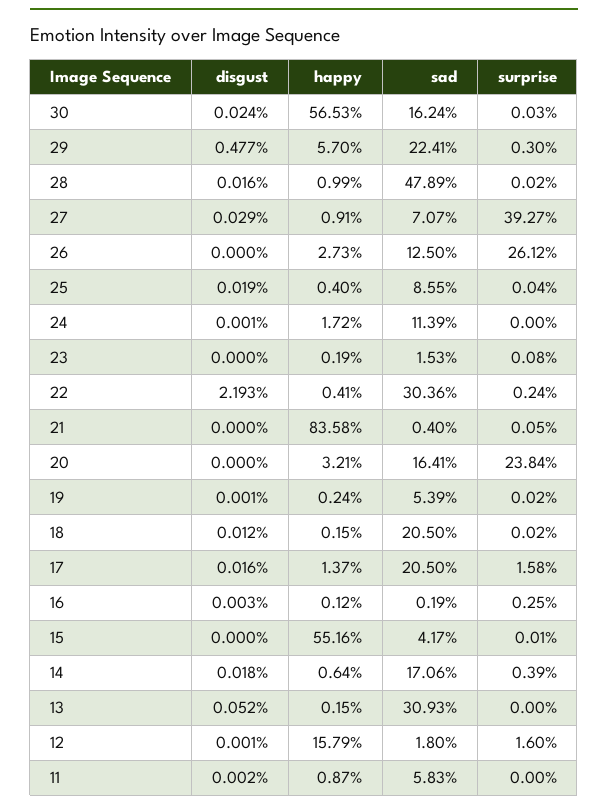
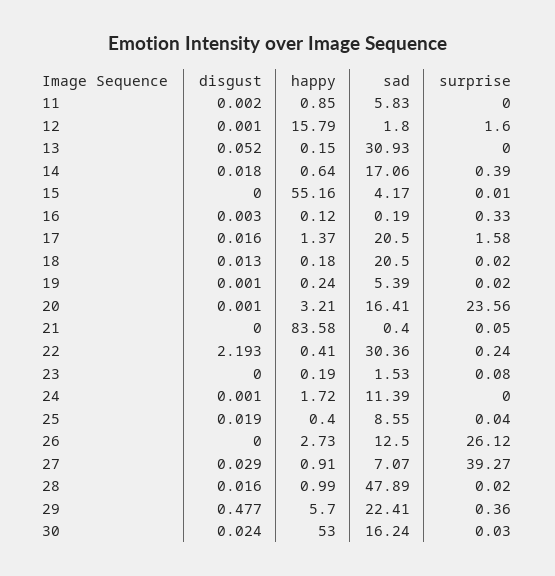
  {
    "disgust": {
      "30": 0.024,
      "29": 0.477,
      "28": 0.016,
      "27": 0.029,
      "26": 0,
      "25": 0.019,
      "24": 0.001,
      "23": 0,
      "22": 2.193,
      "21": 0,
-     "20": 0,
+     "20": 0.001,
      "19": 0.001,
-     "18": 0.012,
+     "18": 0.013,
      "17": 0.016,
      "16": 0.003,
      "15": 0,
      "14": 0.018,
      "13": 0.052,
      "12": 0.001,
      "11": 0.002
    },
    "happy": {
-     "30": 56.53,
+     "30": 53,
      "29": 5.7,
      "28": 0.99,
      "27": 0.91,
      "26": 2.73,
      "25": 0.4,
      "24": 1.72,
      "23": 0.19,
      "22": 0.41,
      "21": 83.58,
      "20": 3.21,
      "19": 0.24,
-     "18": 0.15,
+     "18": 0.18,
      "17": 1.37,
      "16": 0.12,
      "15": 55.16,
      "14": 0.64,
      "13": 0.15,
      "12": 15.79,
-     "11": 0.87
+     "11": 0.85
    },
    "sad": {
      "30": 16.24,
      "29": 22.41,
      "28": 47.89,
      "27": 7.07,
      "26": 12.5,
      "25": 8.55,
      "24": 11.39,
      "23": 1.53,
      "22": 30.36,
      "21": 0.4,
      "20": 16.41,
      "19": 5.39,
      "18": 20.5,
      "17": 20.5,
      "16": 0.19,
      "15": 4.17,
      "14": 17.06,
      "13": 30.93,
      "12": 1.8,
      "11": 5.83
    },
    "surprise": {
      "30": 0.03,
-     "29": 0.3,
+     "29": 0.36,
      "28": 0.02,
      "27": 39.27,
      "26": 26.12,
      "25": 0.04,
      "24": 0,
      "23": 0.08,
      "22": 0.24,
      "21": 0.05,
-     "20": 23.84,
+     "20": 23.56,
      "19": 0.02,
      "18": 0.02,
      "17": 1.58,
-     "16": 0.25,
+     "16": 0.33,
      "15": 0.01,
      "14": 0.39,
      "13": 0,
      "12": 1.6,
      "11": 0
    }
  }

